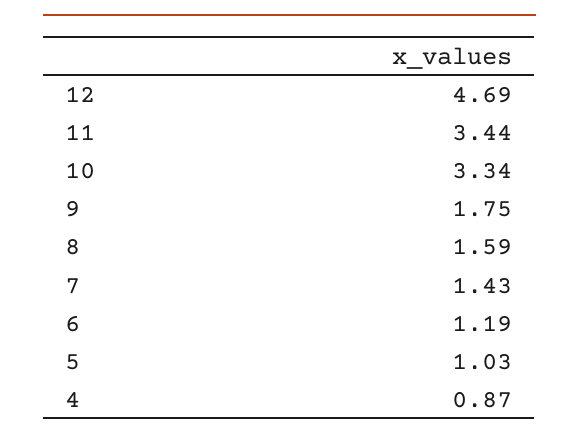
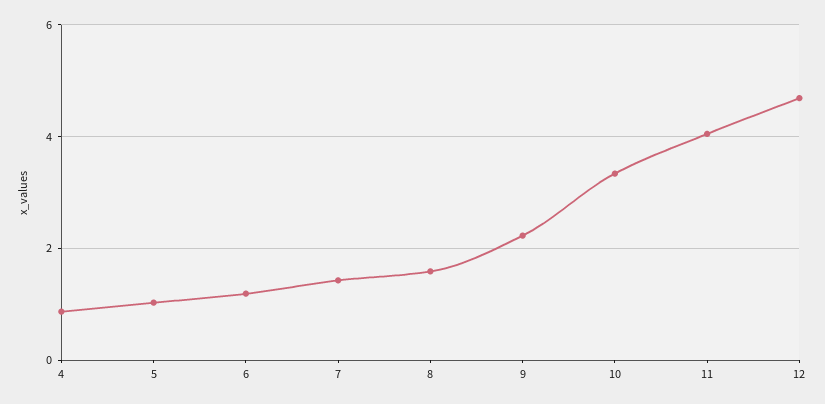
  {
    "12": 4.69,
-   "11": 3.44,
+   "11": 4,
    "10": 3.34,
-   "9": 1.75,
+   "9": 2.2,
    "8": 1.59,
    "7": 1.43,
    "6": 1.19,
    "5": 1.03,
    "4": 0.87
  }

